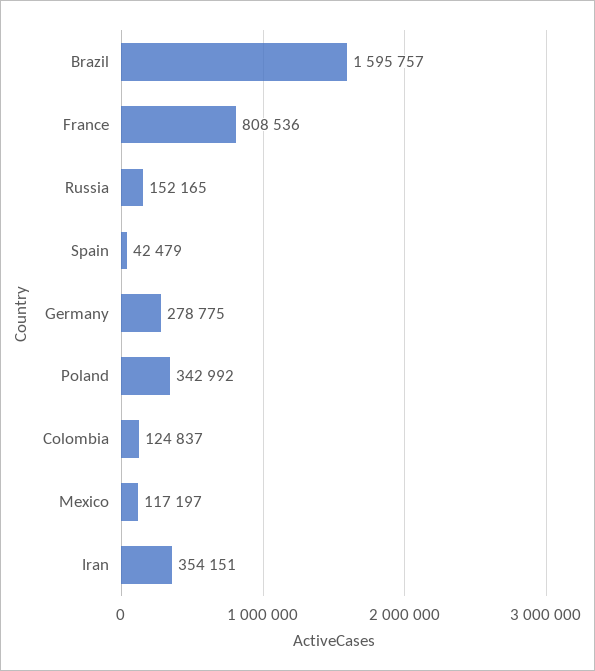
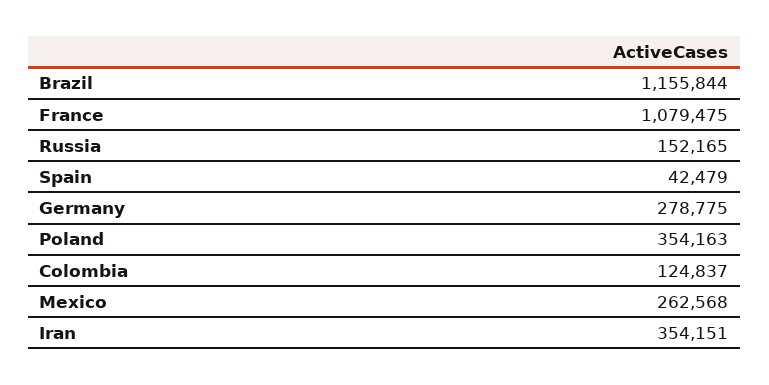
  {
-   "Brazil": 1595757,
+   "Brazil": 1155844,
-   "France": 808536,
+   "France": 1079475,
    "Russia": 152165,
    "Spain": 42479,
    "Germany": 278775,
-   "Poland": 342992,
+   "Poland": 354163,
    "Colombia": 124837,
-   "Mexico": 117197,
+   "Mexico": 262568,
    "Iran": 354151
  }

